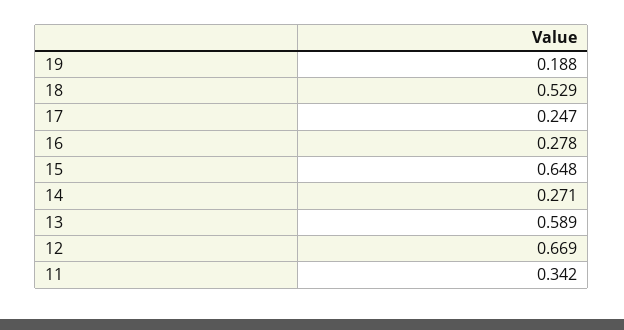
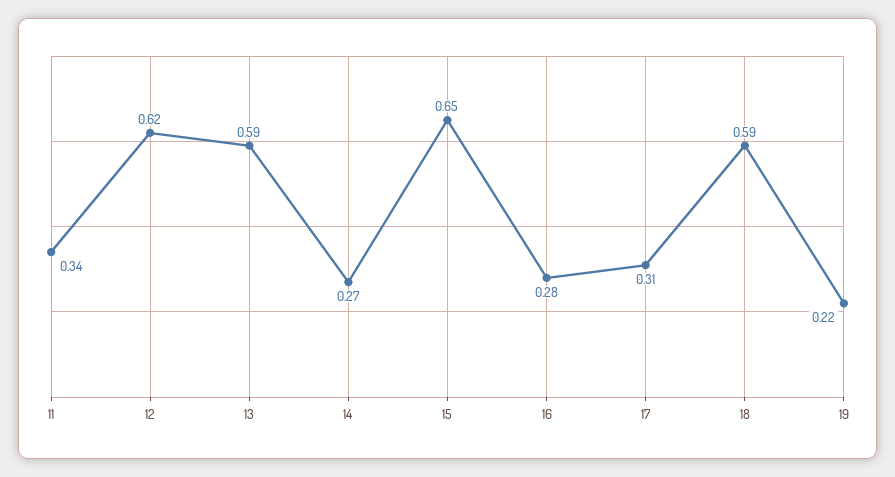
  {
-   "19": 0.188,
+   "19": 0.22,
-   "18": 0.529,
+   "18": 0.59,
-   "17": 0.247,
+   "17": 0.31,
    "16": 0.278,
    "15": 0.648,
    "14": 0.271,
    "13": 0.589,
-   "12": 0.669,
+   "12": 0.62,
    "11": 0.342
  }

